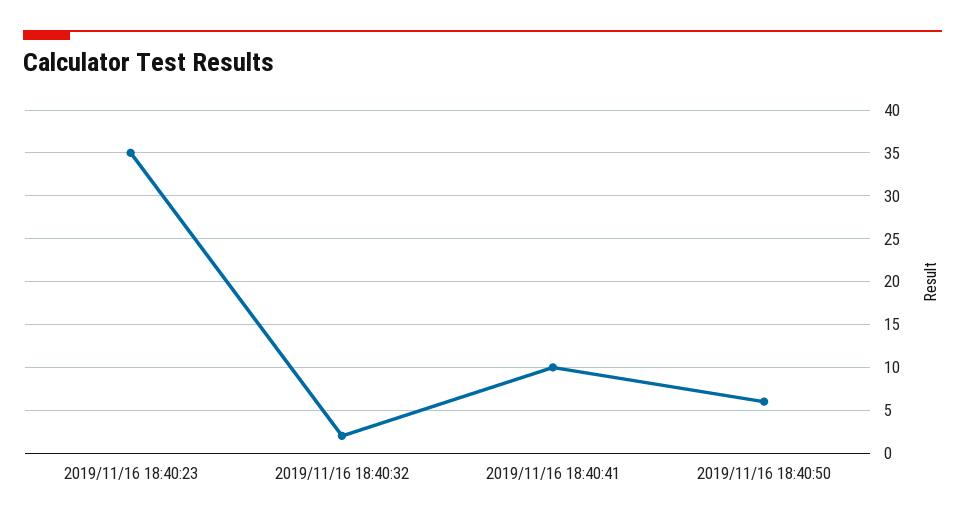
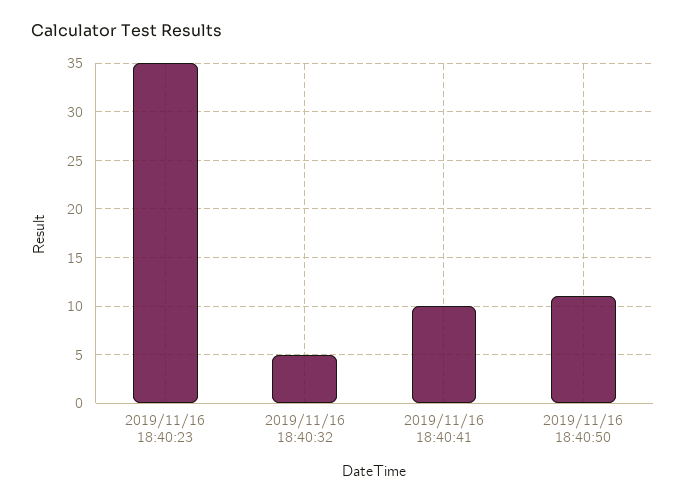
  {
    "2019/11/16 18:40:23": 35,
-   "2019/11/16 18:40:32": 2,
+   "2019/11/16 18:40:32": 5,
    "2019/11/16 18:40:41": 10,
-   "2019/11/16 18:40:50": 6
+   "2019/11/16 18:40:50": 11
  }

